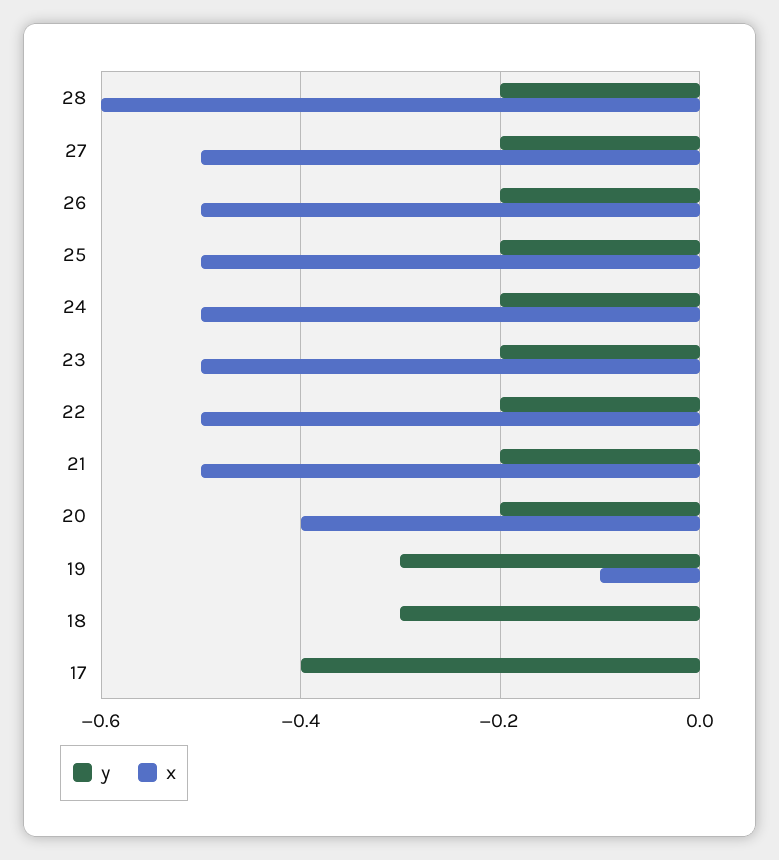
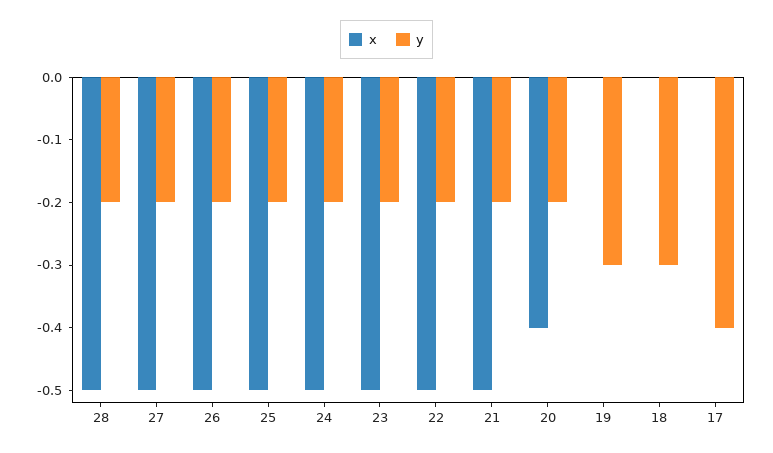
  {
    "y": {
      "28": -0.2,
      "27": -0.2,
      "26": -0.2,
      "25": -0.2,
      "24": -0.2,
      "23": -0.2,
      "22": -0.2,
      "21": -0.2,
      "20": -0.2,
      "19": -0.3,
      "18": -0.3,
      "17": -0.4
    },
    "x": {
-     "28": -0.6,
+     "28": -0.5,
      "27": -0.5,
      "26": -0.5,
      "25": -0.5,
      "24": -0.5,
      "23": -0.5,
      "22": -0.5,
      "21": -0.5,
      "20": -0.4,
-     "19": -0.1,
+     "19": 0,
      "18": 0,
      "17": 0
    }
  }

